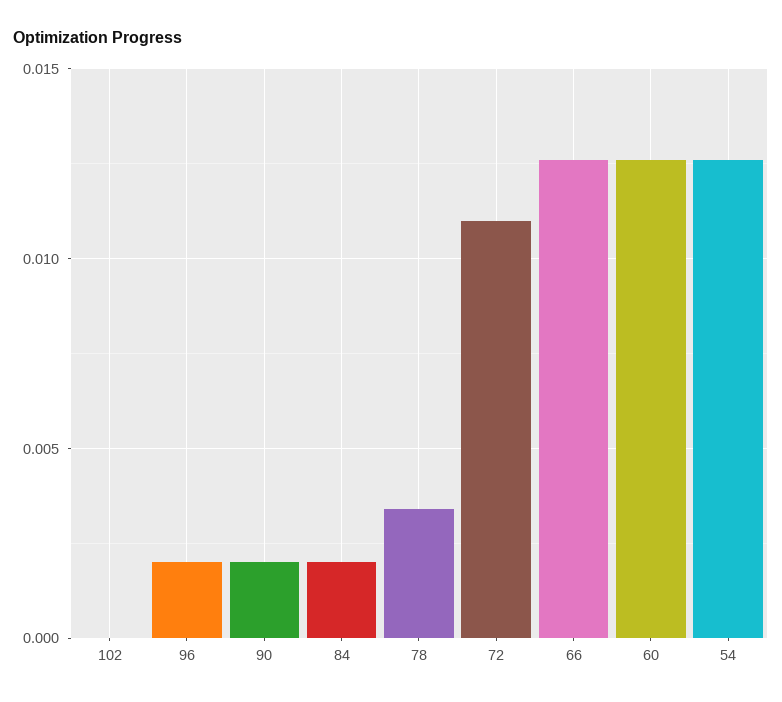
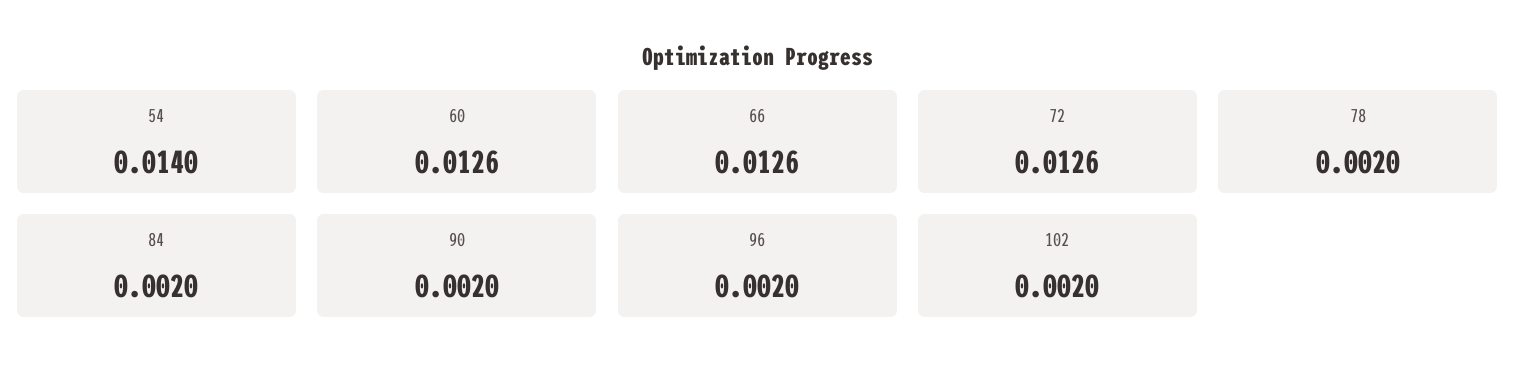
  {
-   "102": 0,
+   "102": 0.002,
    "96": 0.002,
    "90": 0.002,
    "84": 0.002,
-   "78": 0.0035,
+   "78": 0.002,
-   "72": 0.011,
+   "72": 0.0126,
    "66": 0.0126,
    "60": 0.0126,
-   "54": 0.0125
+   "54": 0.014
  }

